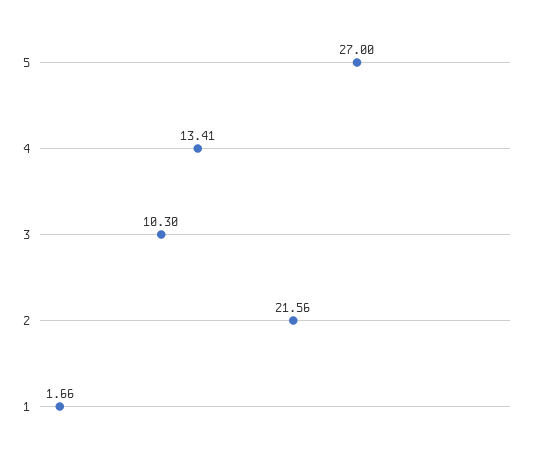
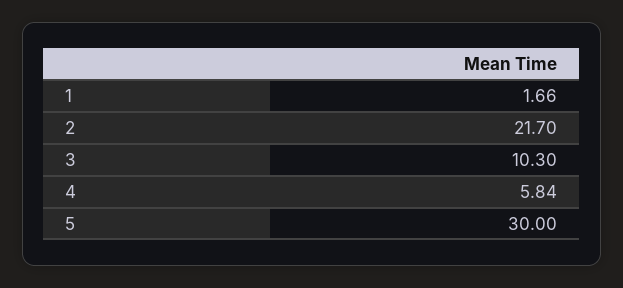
  {
-   "5": 27,
+   "5": 30,
-   "4": 13.41,
+   "4": 5.84,
    "3": 10.3,
-   "2": 21.56,
+   "2": 21.7,
    "1": 1.66
  }

